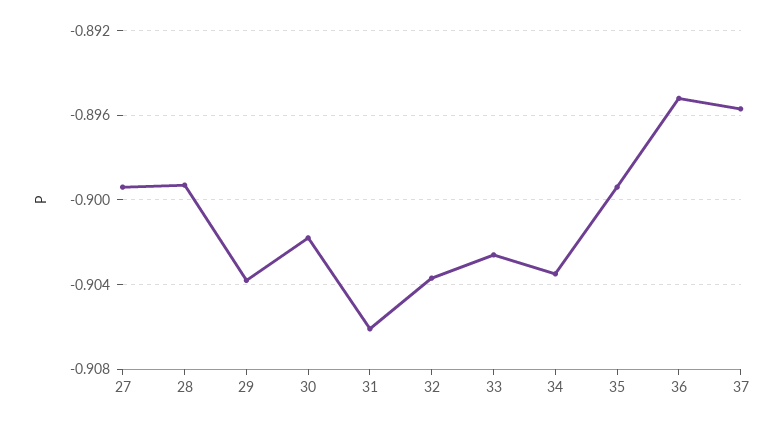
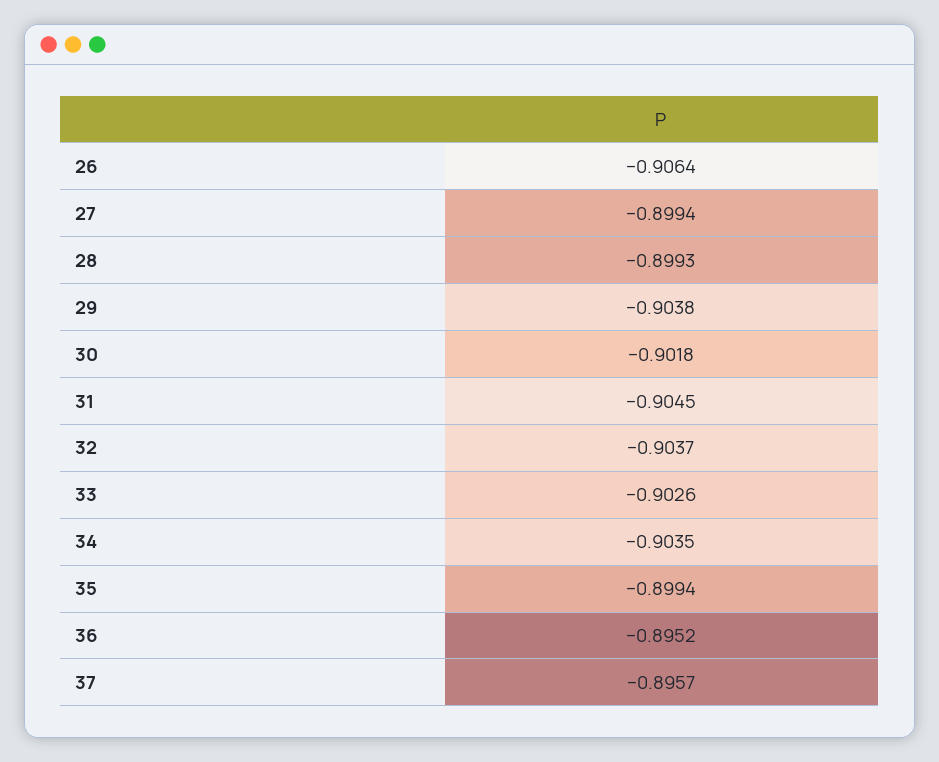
  {
    "27": -0.8994,
    "28": -0.8993,
    "29": -0.9038,
    "30": -0.9018,
-   "31": -0.906,
+   "31": -0.9045,
    "32": -0.9037,
    "33": -0.9026,
    "34": -0.9035,
    "35": -0.8994,
    "36": -0.8952,
-   "37": -0.8957
+   "37": -0.8957,
+   "26": -0.9064
  }

